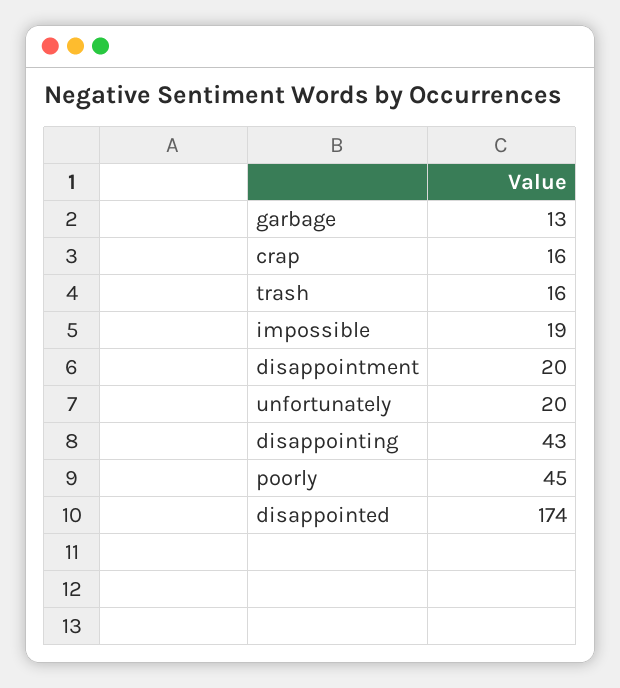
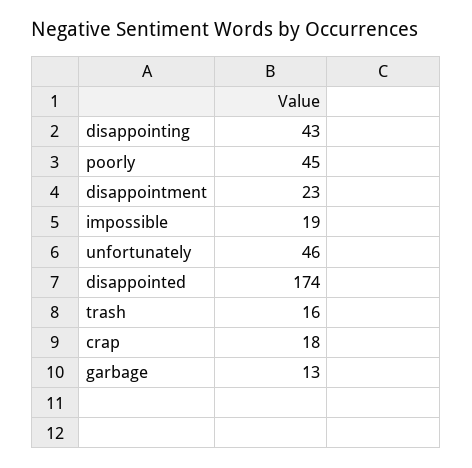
  {
    "garbage": 13,
-   "crap": 16,
+   "crap": 18,
    "trash": 16,
    "impossible": 19,
-   "disappointment": 20,
+   "disappointment": 23,
-   "unfortunately": 20,
+   "unfortunately": 46,
    "disappointing": 43,
    "poorly": 45,
    "disappointed": 174
  }

